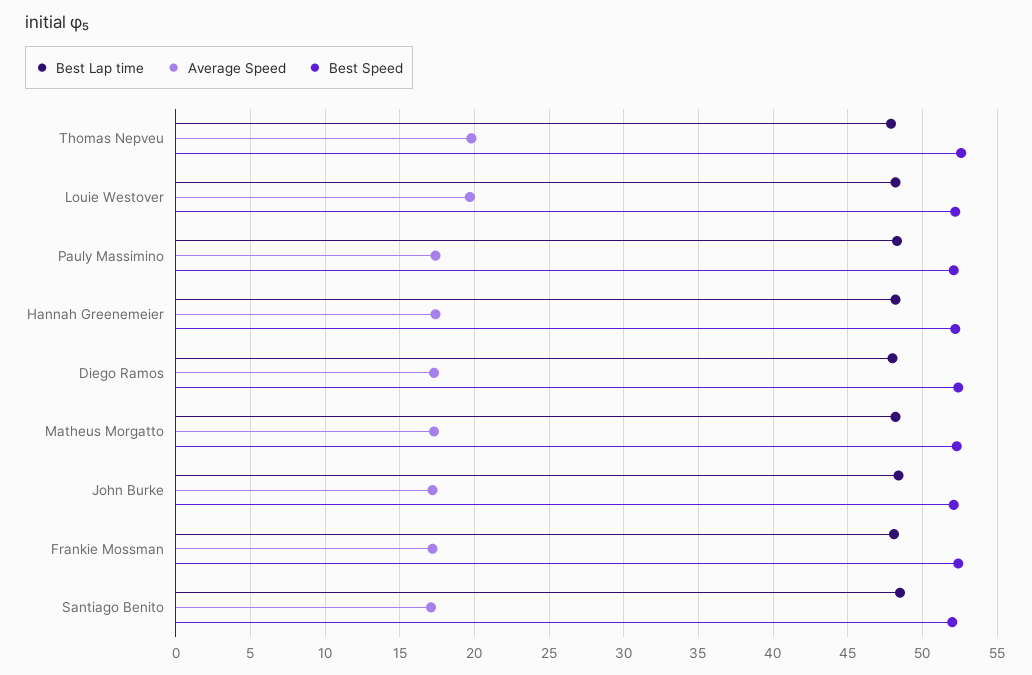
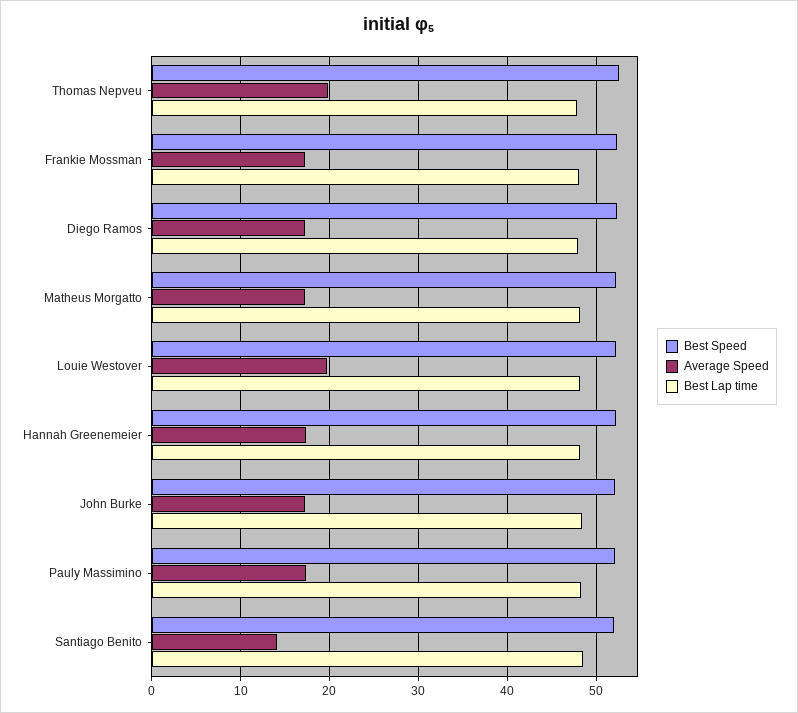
  {
    "Best Lap time": {
      "Thomas Nepveu": 48,
      "Louie Westover": 48,
      "Pauly Massimino": 48.5,
      "Hannah Greenemeier": 48,
      "Diego Ramos": 48,
      "Matheus Morgatto": 48,
      "John Burke": 48.5,
      "Frankie Mossman": 48,
      "Santiago Benito": 48.5
    },
    "Average Speed": {
      "Thomas Nepveu": 20,
      "Louie Westover": 19.5,
      "Pauly Massimino": 17.5,
      "Hannah Greenemeier": 17.5,
      "Diego Ramos": 17.5,
      "Matheus Morgatto": 17.5,
      "John Burke": 17,
      "Frankie Mossman": 17,
-     "Santiago Benito": 17
+     "Santiago Benito": 14
    },
    "Best Speed": {
      "Thomas Nepveu": 52.5,
      "Louie Westover": 52,
      "Pauly Massimino": 52,
      "Hannah Greenemeier": 52,
      "Diego Ramos": 52.5,
      "Matheus Morgatto": 52.5,
      "John Burke": 52,
      "Frankie Mossman": 52.5,
      "Santiago Benito": 52
    }
  }

